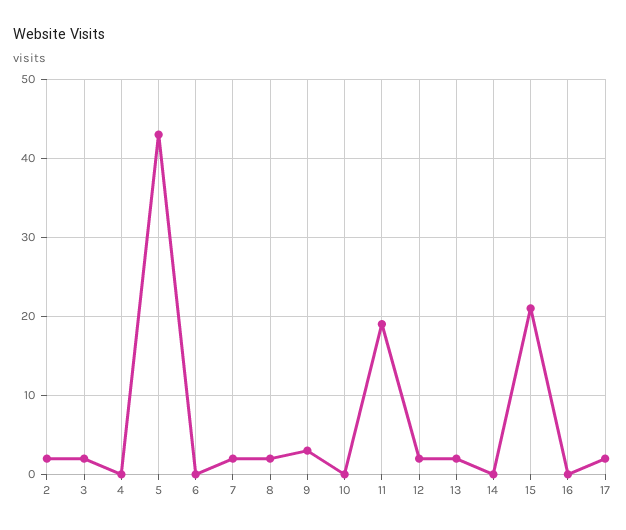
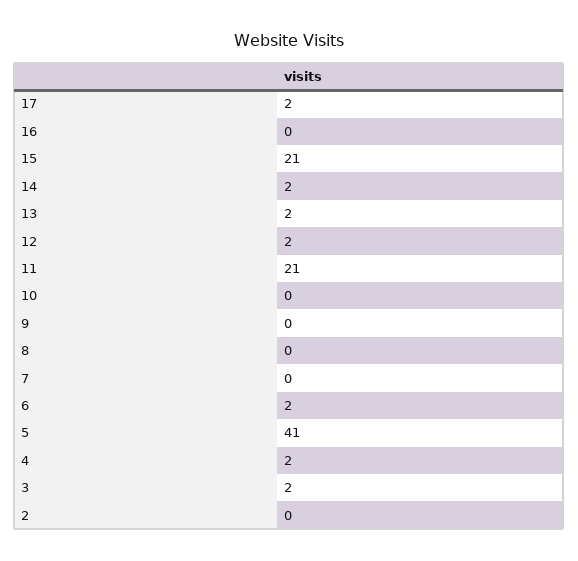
  {
-   "2": 2,
+   "2": 0,
    "3": 2,
-   "4": 0,
+   "4": 2,
-   "5": 43,
+   "5": 41,
-   "6": 0,
+   "6": 2,
-   "7": 2,
+   "7": 0,
-   "8": 2,
+   "8": 0,
-   "9": 3,
+   "9": 0,
    "10": 0,
-   "11": 19,
+   "11": 21,
    "12": 2,
    "13": 2,
-   "14": 0,
+   "14": 2,
    "15": 21,
    "16": 0,
    "17": 2
  }

